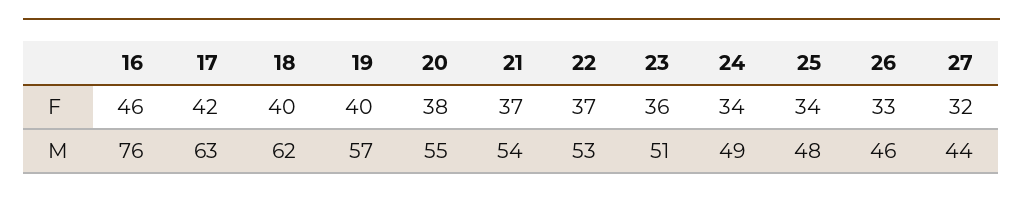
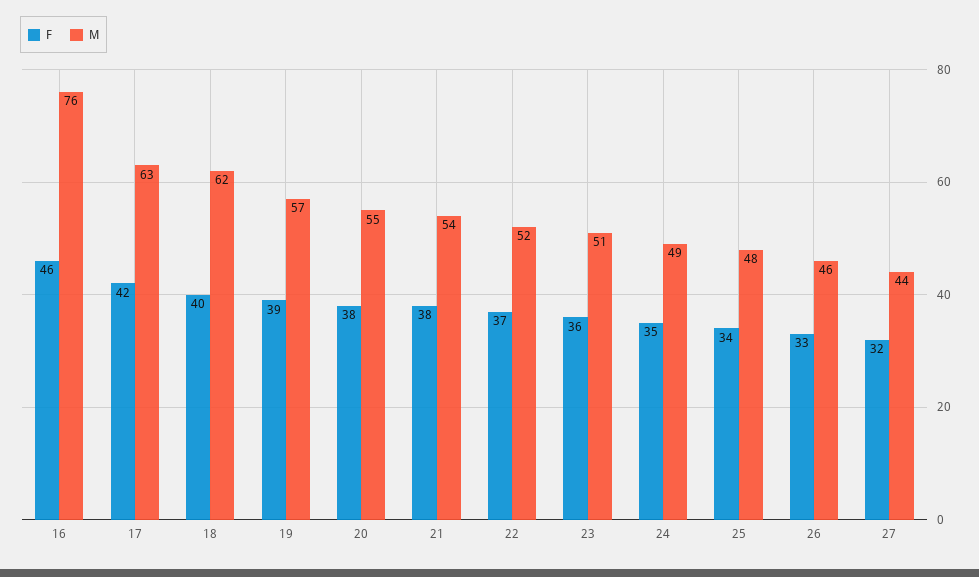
  {
    "F": {
      "16": 46,
      "17": 42,
      "18": 40,
-     "19": 40,
+     "19": 39,
      "20": 38,
-     "21": 37,
+     "21": 38,
      "22": 37,
      "23": 36,
-     "24": 34,
+     "24": 35,
      "25": 34,
      "26": 33,
      "27": 32
    },
    "M": {
      "16": 76,
      "17": 63,
      "18": 62,
      "19": 57,
      "20": 55,
      "21": 54,
-     "22": 53,
+     "22": 52,
      "23": 51,
      "24": 49,
      "25": 48,
      "26": 46,
      "27": 44
    }
  }

